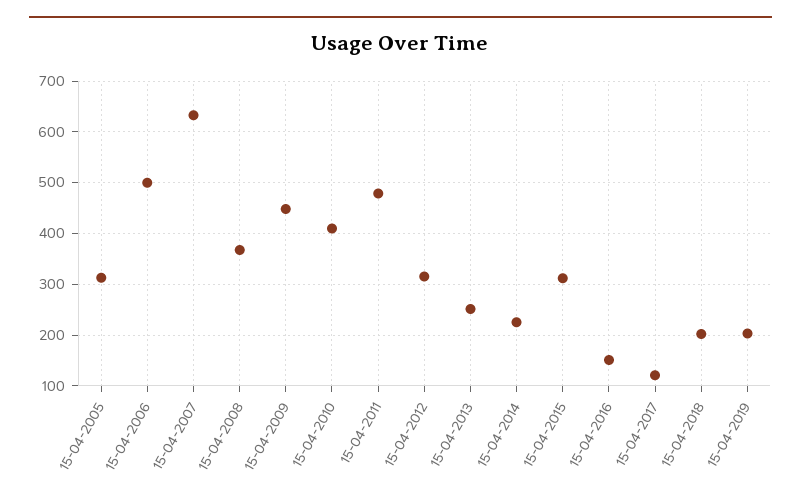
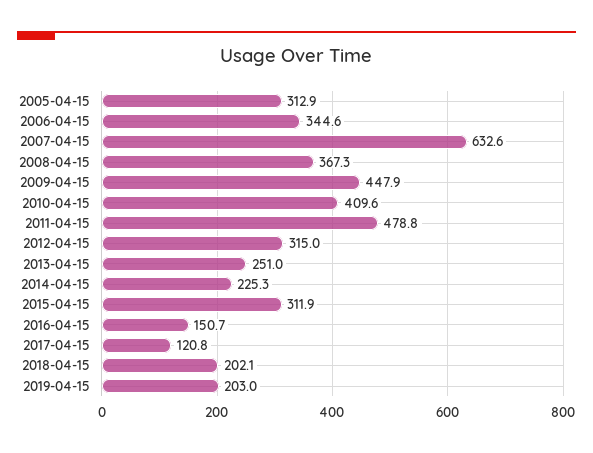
  {
    "15-04-2005": 312.9,
-   "15-04-2006": 500,
+   "15-04-2006": 344.6,
    "15-04-2007": 632.6,
    "15-04-2008": 367.3,
    "15-04-2009": 447.9,
    "15-04-2010": 409.6,
    "15-04-2011": 478.8,
    "15-04-2012": 315,
    "15-04-2013": 251,
    "15-04-2014": 225.3,
    "15-04-2015": 311.9,
    "15-04-2016": 150.7,
    "15-04-2017": 120.8,
    "15-04-2018": 202.1,
    "15-04-2019": 203
  }

